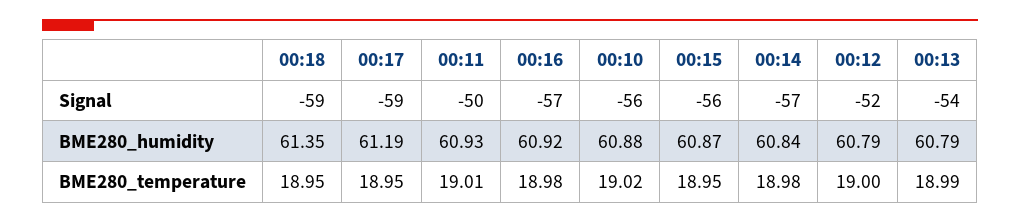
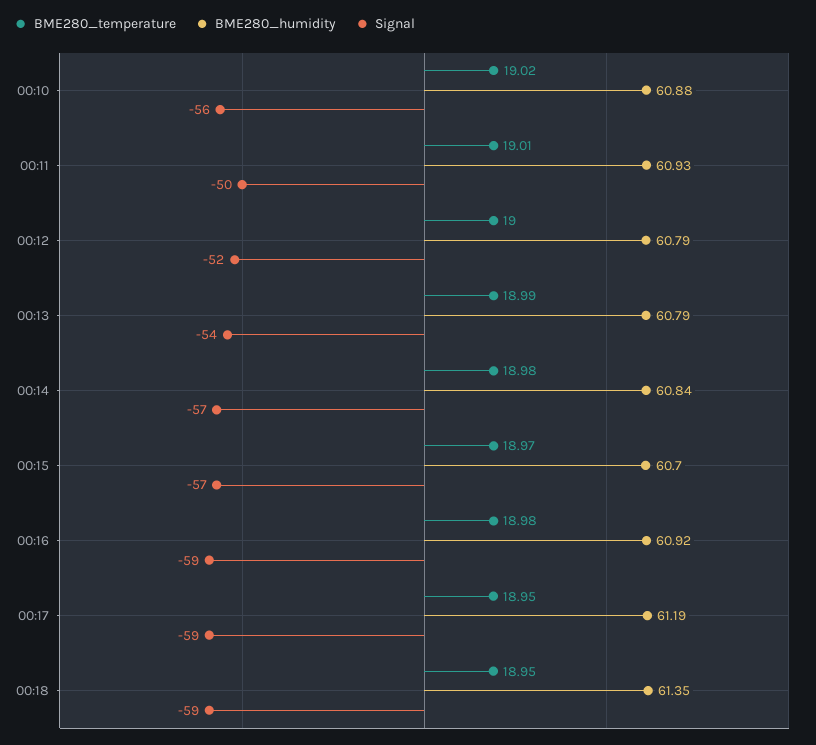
  {
    "Signal": {
      "00:18": -59,
      "00:17": -59,
      "00:11": -50,
-     "00:16": -57,
+     "00:16": -59,
      "00:10": -56,
-     "00:15": -56,
+     "00:15": -57,
      "00:14": -57,
      "00:12": -52,
      "00:13": -54
    },
    "BME280_humidity": {
      "00:18": 61.35,
      "00:17": 61.19,
      "00:11": 60.93,
      "00:16": 60.92,
      "00:10": 60.88,
-     "00:15": 60.87,
+     "00:15": 60.7,
      "00:14": 60.84,
      "00:12": 60.79,
      "00:13": 60.79
    },
    "BME280_temperature": {
      "00:18": 18.95,
      "00:17": 18.95,
      "00:11": 19.01,
      "00:16": 18.98,
      "00:10": 19.02,
-     "00:15": 18.95,
+     "00:15": 18.97,
      "00:14": 18.98,
      "00:12": 19,
      "00:13": 18.99
    }
  }

